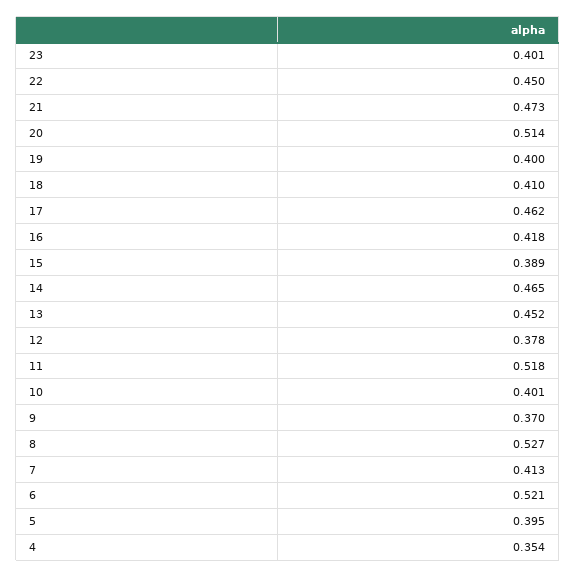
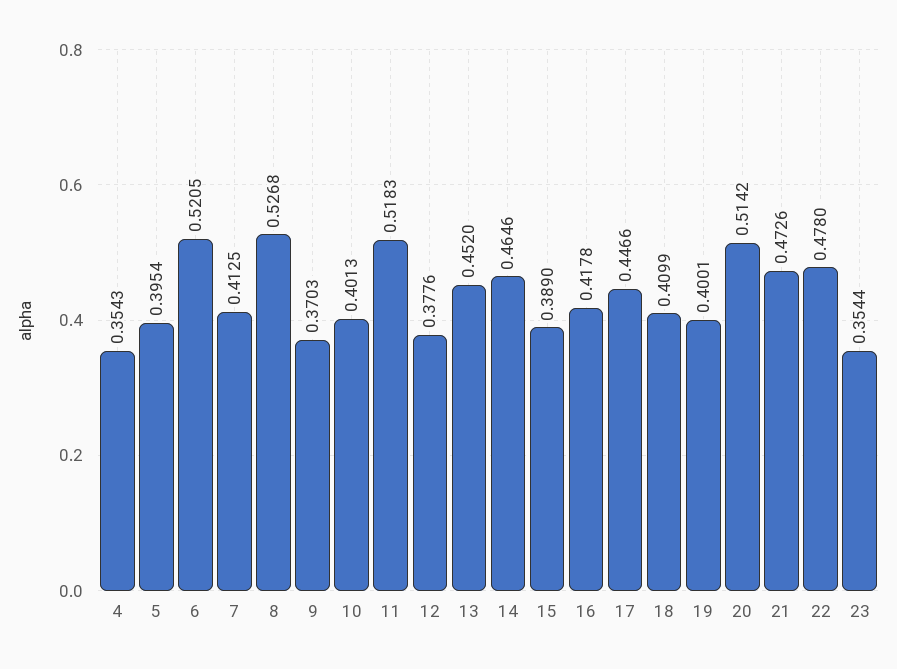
  {
-   "23": 0.401,
+   "23": 0.3544,
-   "22": 0.45,
+   "22": 0.478,
    "21": 0.4726,
    "20": 0.5142,
    "19": 0.4001,
    "18": 0.4099,
-   "17": 0.462,
+   "17": 0.4466,
    "16": 0.4178,
    "15": 0.389,
    "14": 0.4646,
    "13": 0.452,
    "12": 0.3776,
    "11": 0.5183,
    "10": 0.4013,
    "9": 0.3703,
    "8": 0.5268,
    "7": 0.4125,
    "6": 0.5205,
    "5": 0.3954,
    "4": 0.3543
  }

